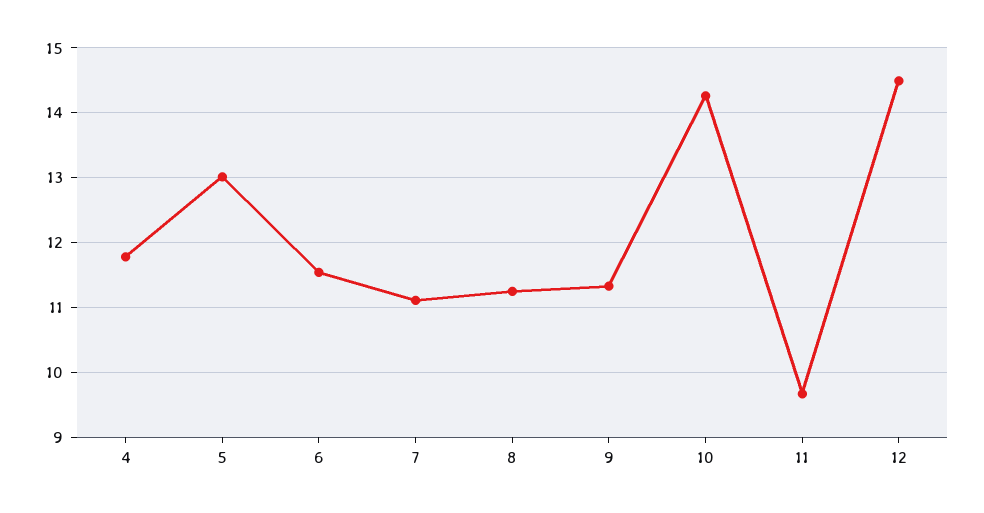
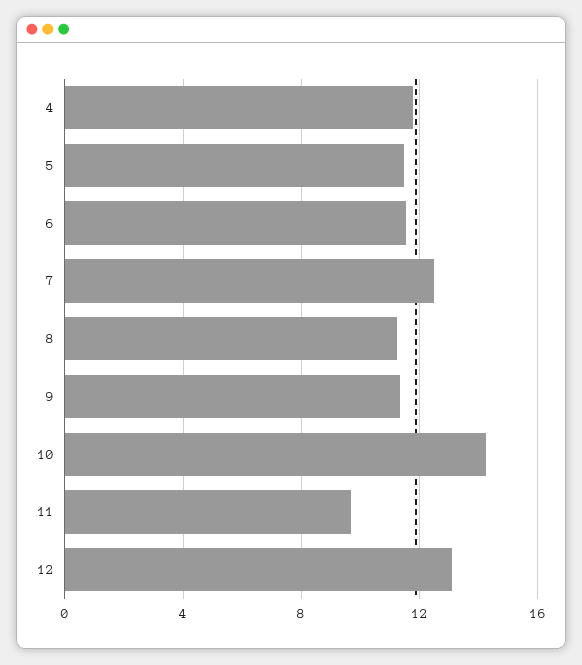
  {
    "4": 11.8,
-   "5": 13,
+   "5": 11.5,
    "6": 11.5,
-   "7": 11.1,
+   "7": 12.5,
    "8": 11.3,
    "9": 11.3,
    "10": 14.3,
    "11": 9.7,
-   "12": 14.5
+   "12": 13
  }

